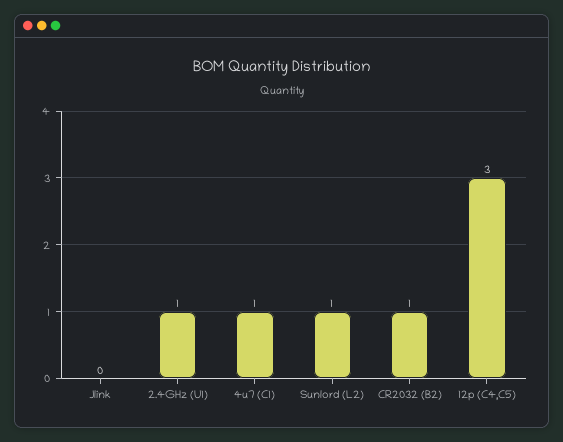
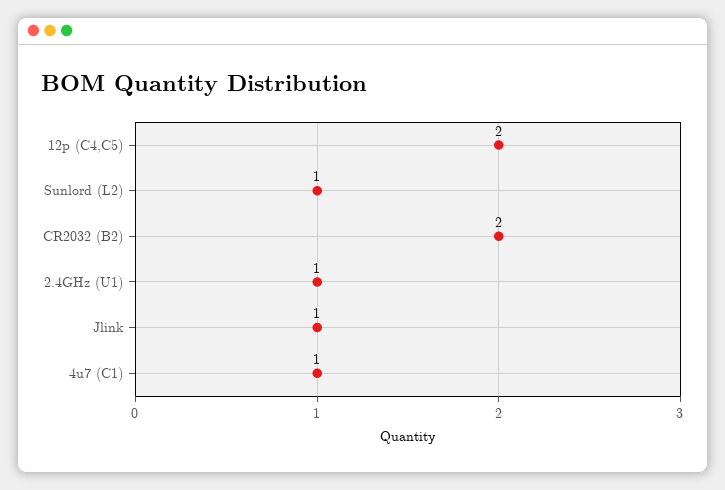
  {
-   "Jlink": 0,
+   "Jlink": 1,
    "2.4GHz (U1)": 1,
    "4u7 (C1)": 1,
    "Sunlord (L2)": 1,
-   "CR2032 (B2)": 1,
+   "CR2032 (B2)": 2,
-   "12p (C4,C5)": 3
+   "12p (C4,C5)": 2
  }

